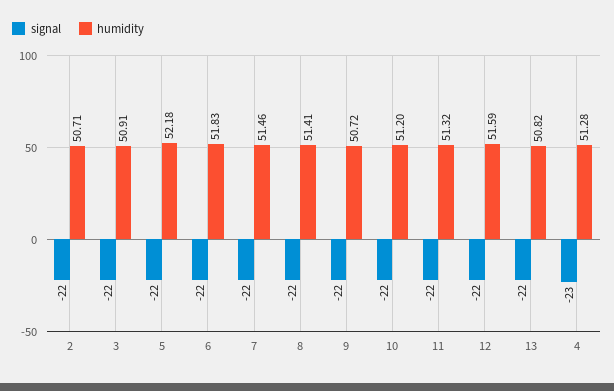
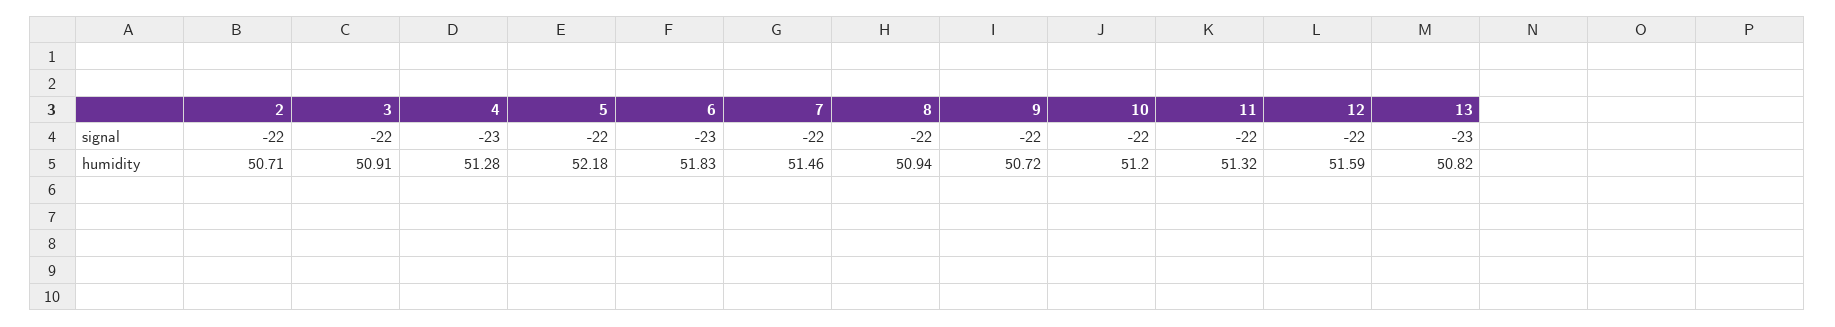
  {
    "signal": {
      "2": -22,
      "3": -22,
      "5": -22,
-     "6": -22,
+     "6": -23,
      "7": -22,
      "8": -22,
      "9": -22,
      "10": -22,
      "11": -22,
      "12": -22,
-     "13": -22,
+     "13": -23,
      "4": -23
    },
    "humidity": {
      "2": 50.71,
      "3": 50.91,
      "5": 52.18,
      "6": 51.83,
      "7": 51.46,
-     "8": 51.41,
+     "8": 50.94,
      "9": 50.72,
      "10": 51.2,
      "11": 51.32,
      "12": 51.59,
      "13": 50.82,
      "4": 51.28
    }
  }

